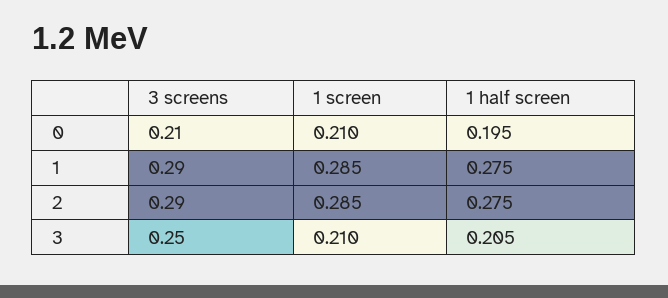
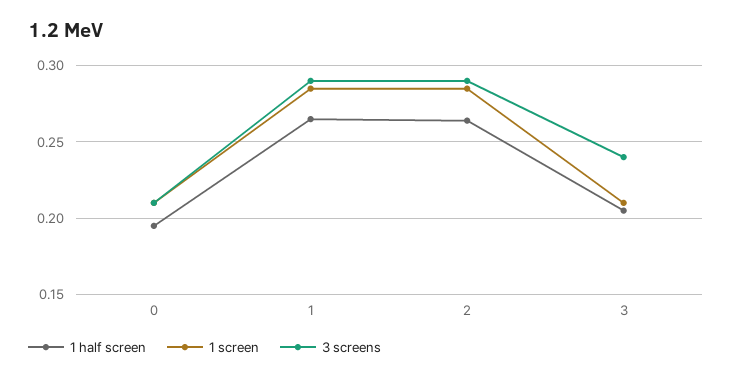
  {
    "3 screens": {
      "0": 0.21,
      "1": 0.29,
      "2": 0.29,
-     "3": 0.25
+     "3": 0.24
    },
    "1 screen": {
      "0": 0.21,
      "1": 0.285,
      "2": 0.285,
      "3": 0.21
    },
    "1 half screen": {
      "0": 0.195,
-     "1": 0.275,
+     "1": 0.265,
-     "2": 0.275,
+     "2": 0.265,
      "3": 0.205
    }
  }

